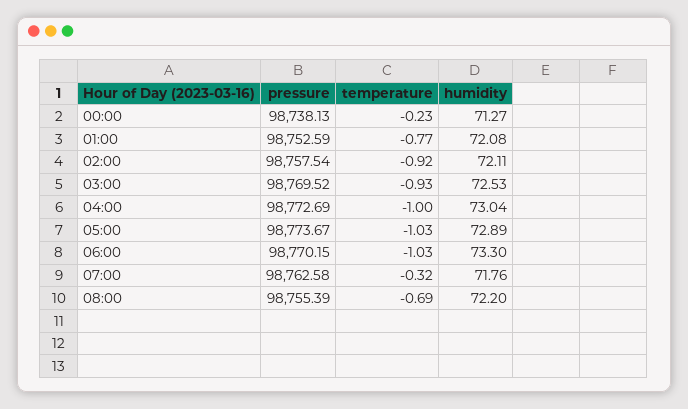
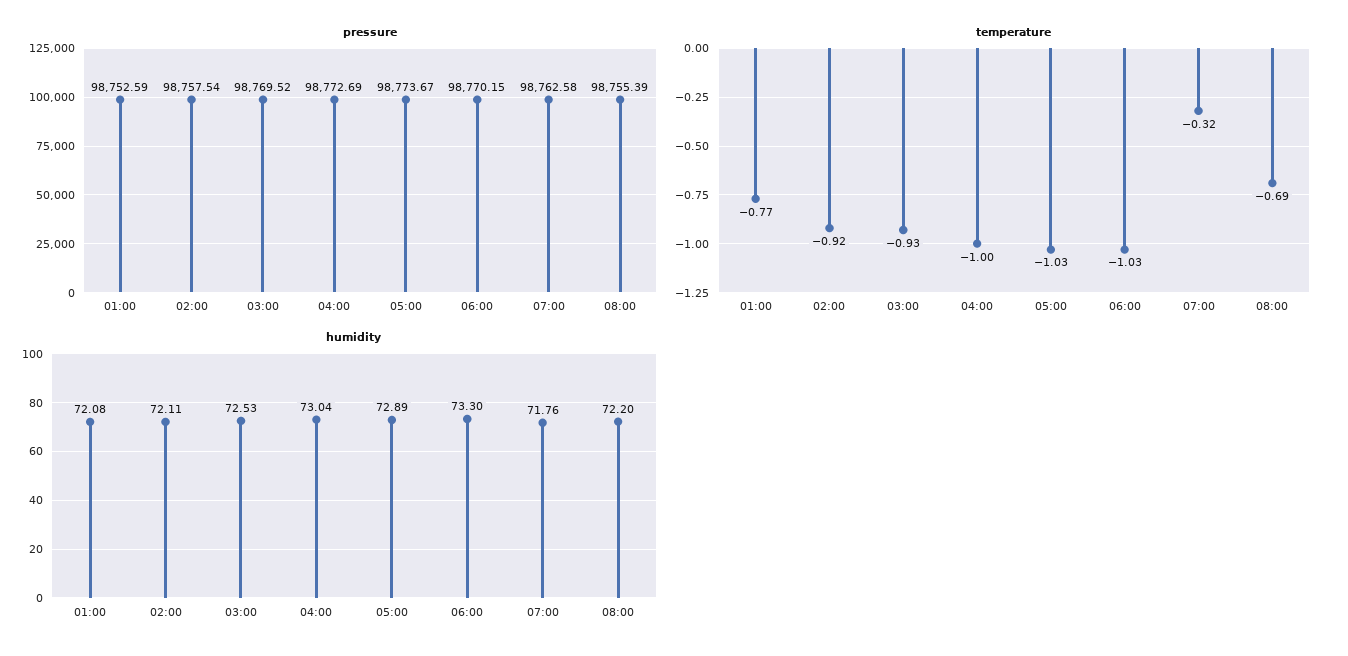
  {
    "pressure": {
-     "00:00": 98738.13,
      "01:00": 98752.59,
      "02:00": 98757.54,
      "03:00": 98769.52,
      "04:00": 98772.69,
      "05:00": 98773.67,
      "06:00": 98770.15,
      "07:00": 98762.58,
      "08:00": 98755.39
    },
    "temperature": {
-     "00:00": -0.23,
      "01:00": -0.77,
      "02:00": -0.92,
      "03:00": -0.93,
      "04:00": -1,
      "05:00": -1.03,
      "06:00": -1.03,
      "07:00": -0.32,
      "08:00": -0.69
    },
    "humidity": {
-     "00:00": 71.27,
      "01:00": 72.08,
      "02:00": 72.11,
      "03:00": 72.53,
      "04:00": 73.04,
      "05:00": 72.89,
      "06:00": 73.3,
      "07:00": 71.76,
      "08:00": 72.2
    }
  }

